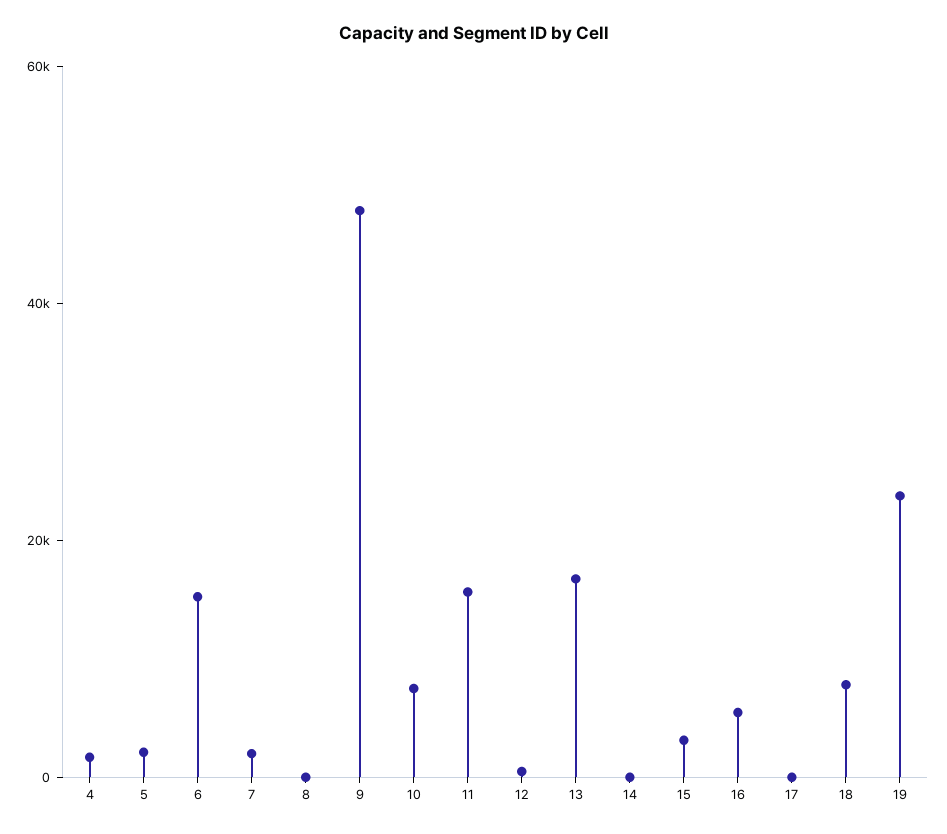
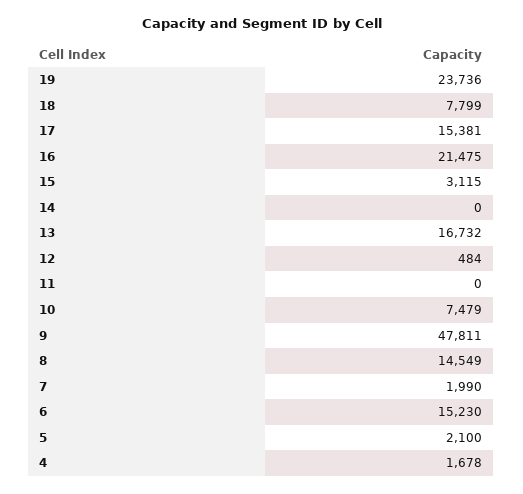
  {
    "4": 1678,
    "5": 2100,
    "6": 15230,
    "7": 1990,
-   "8": 0,
+   "8": 14549,
    "9": 47811,
    "10": 7479,
-   "11": 15000,
+   "11": 0,
    "12": 484,
    "13": 16732,
    "14": 0,
    "15": 3115,
-   "16": 5000,
+   "16": 21475,
-   "17": 0,
+   "17": 15381,
    "18": 7799,
    "19": 23736
  }

